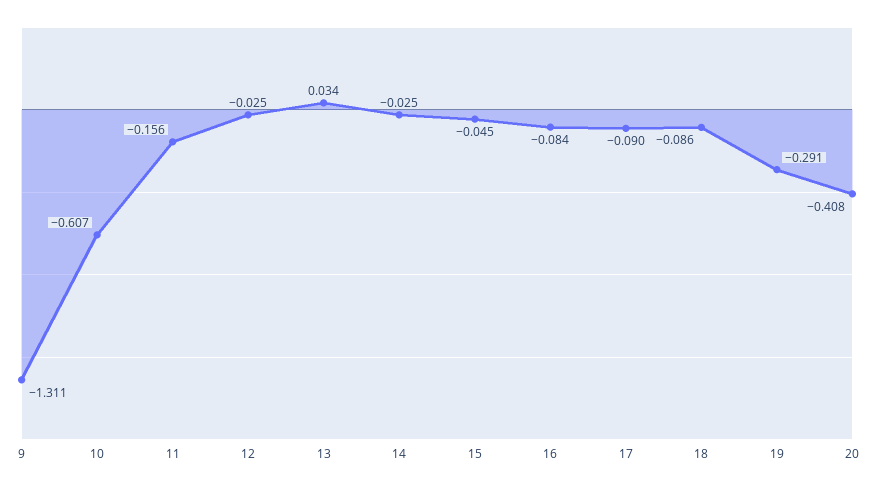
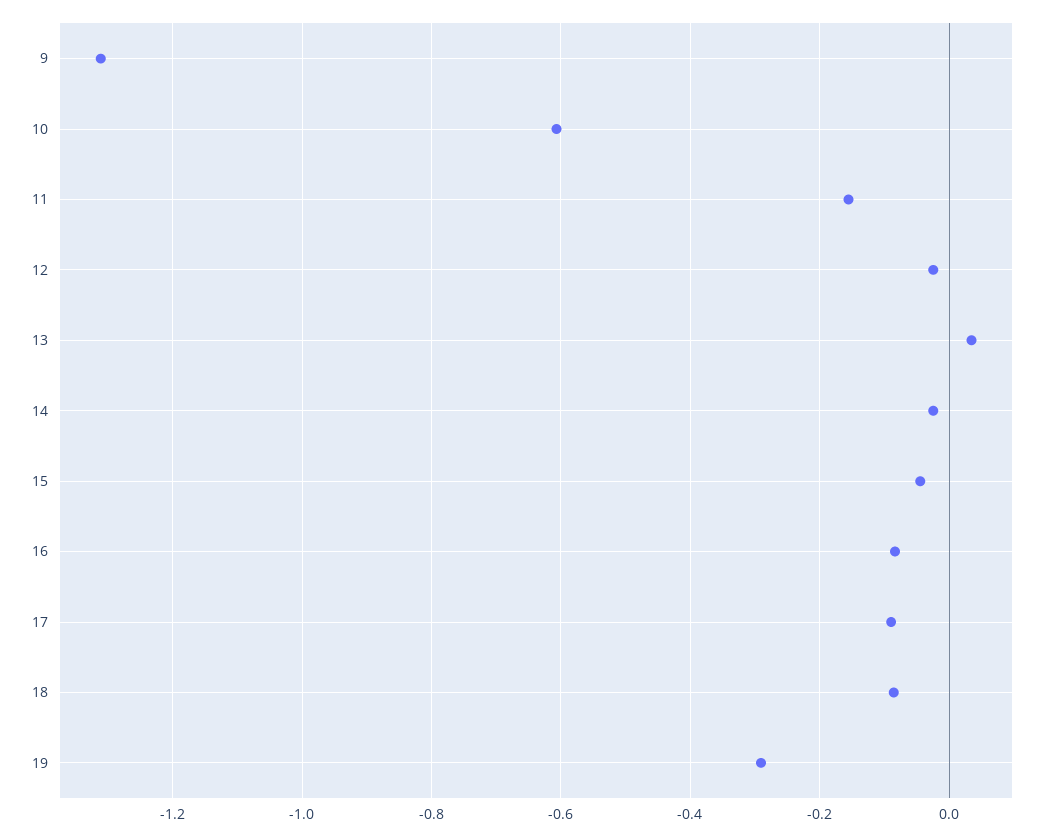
  {
    "9": -1.311,
    "10": -0.607,
    "11": -0.156,
    "12": -0.025,
    "13": 0.034,
    "14": -0.025,
    "15": -0.045,
    "16": -0.084,
    "17": -0.09,
    "18": -0.086,
-   "19": -0.291,
+   "19": -0.291
-   "20": -0.408
  }

